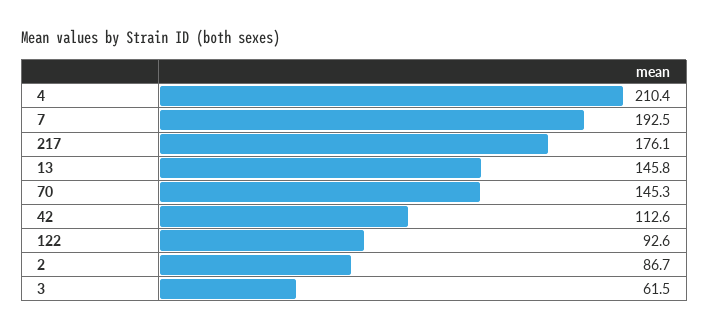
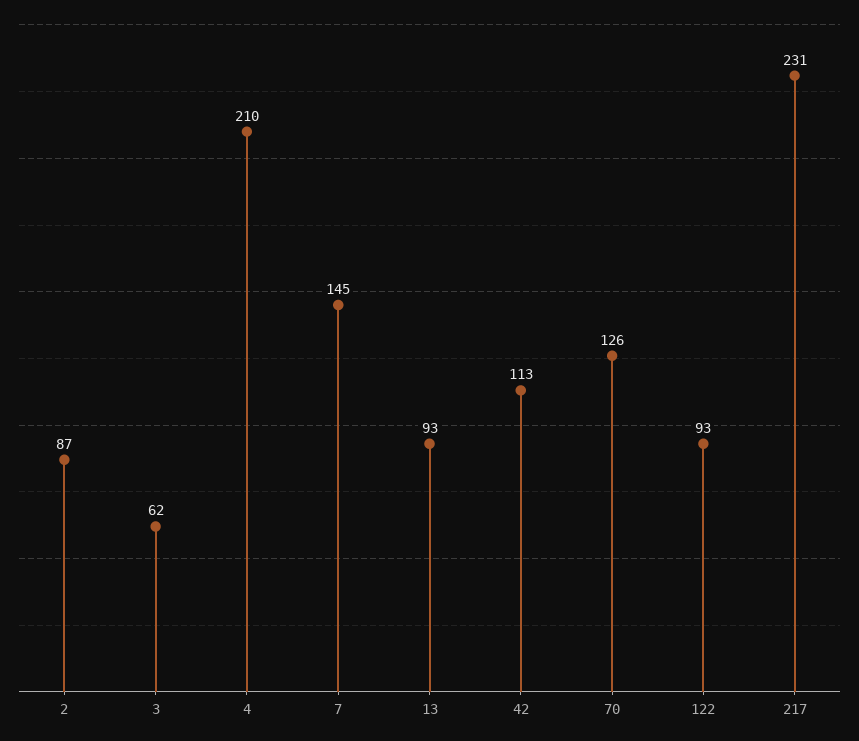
  {
    "4": 210.4,
-   "7": 192.5,
+   "7": 145,
-   "217": 176.1,
+   "217": 231,
-   "13": 145.8,
+   "13": 93,
-   "70": 145.3,
+   "70": 126,
    "42": 112.6,
    "122": 92.6,
    "2": 86.7,
    "3": 61.5
  }

